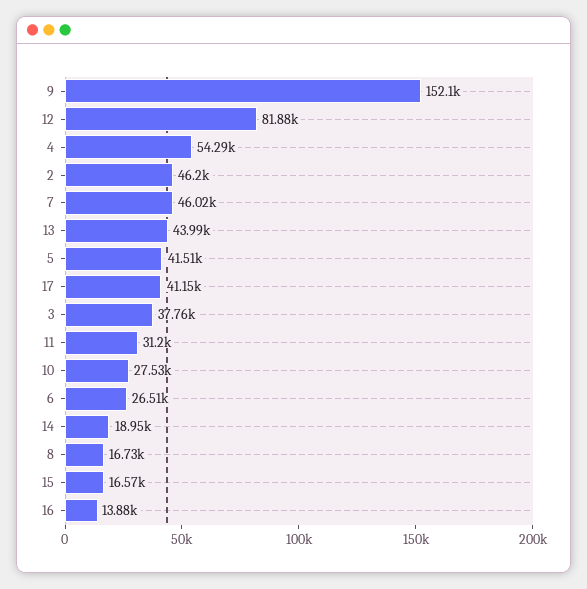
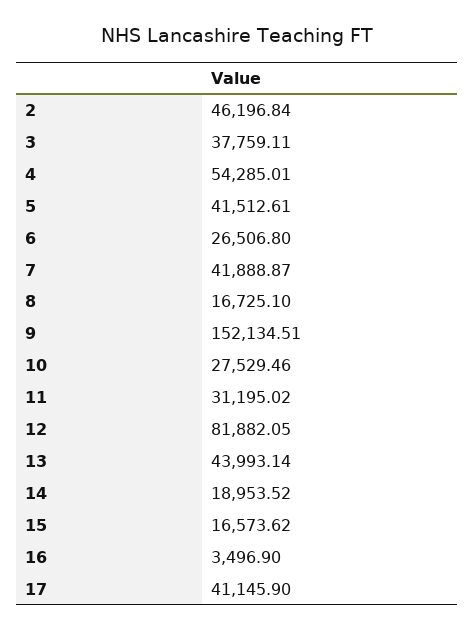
  {
    "9": 152134.51,
    "12": 81882.05,
    "4": 54285.01,
    "2": 46196.84,
-   "7": 46020,
+   "7": 41888.87,
    "13": 43993.14,
    "5": 41512.61,
    "17": 41145.9,
    "3": 37759.11,
    "11": 31195.02,
    "10": 27529.46,
    "6": 26506.8,
    "14": 18953.52,
    "8": 16725.1,
    "15": 16573.62,
-   "16": 13880
+   "16": 3496.9
  }

